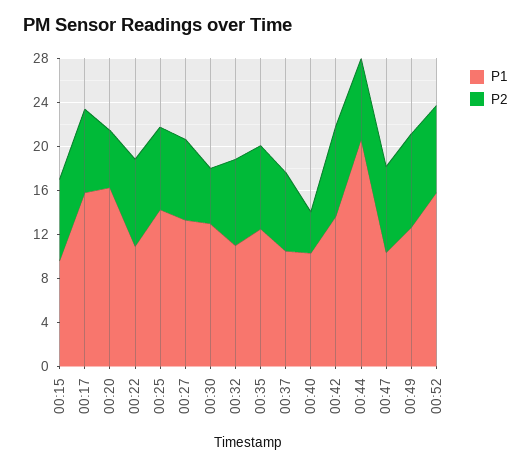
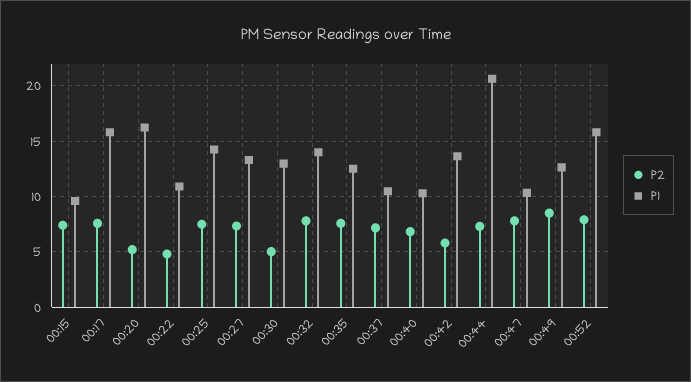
  {
    "P1": {
      "00:15": 10,
      "00:17": 16,
      "00:20": 16,
      "00:22": 11,
      "00:25": 14,
      "00:27": 13,
      "00:30": 13,
-     "00:32": 11,
+     "00:32": 14,
      "00:35": 13,
      "00:37": 10,
      "00:40": 10,
      "00:42": 14,
      "00:44": 21,
      "00:47": 10,
      "00:49": 13,
      "00:52": 16
    },
    "P2": {
      "00:15": 7,
      "00:17": 8,
      "00:20": 5,
-     "00:22": 8,
+     "00:22": 5,
      "00:25": 8,
      "00:27": 7,
      "00:30": 5,
      "00:32": 8,
      "00:35": 8,
      "00:37": 7,
-     "00:40": 4,
+     "00:40": 7,
-     "00:42": 8,
+     "00:42": 6,
      "00:44": 7,
      "00:47": 8,
      "00:49": 9,
      "00:52": 8
    }
  }

